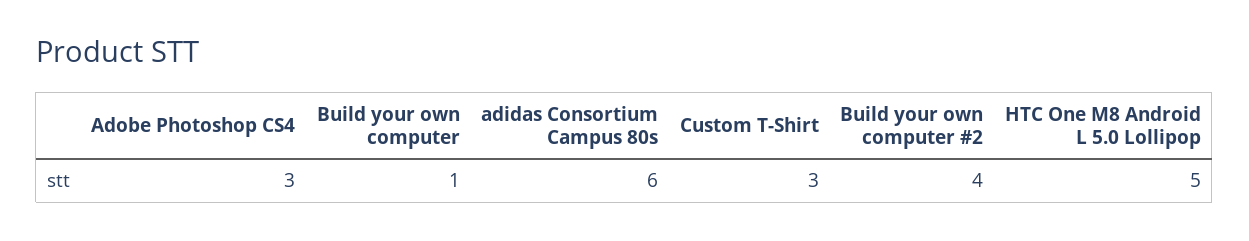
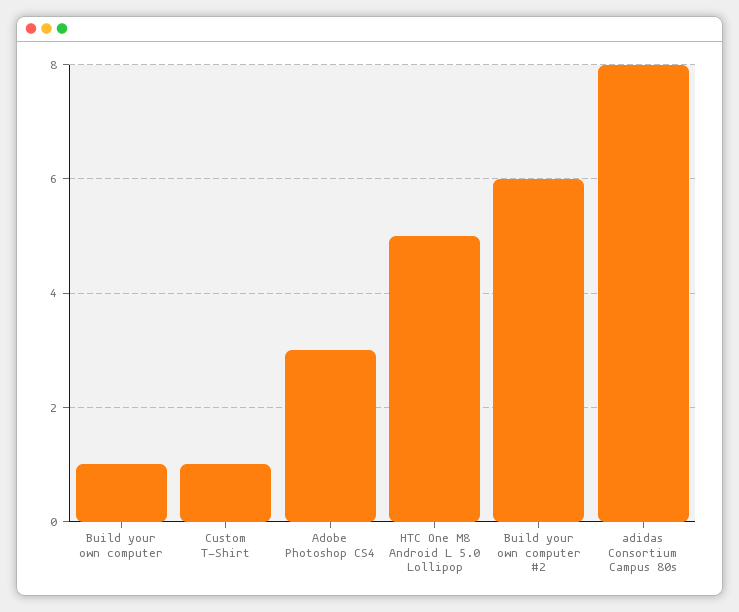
  {
    "Adobe Photoshop CS4": 3,
    "Build your own computer": 1,
-   "adidas Consortium Campus 80s": 6,
+   "adidas Consortium Campus 80s": 8,
-   "Custom T-Shirt": 3,
+   "Custom T-Shirt": 1,
-   "Build your own computer #2": 4,
+   "Build your own computer #2": 6,
    "HTC One M8 Android L 5.0 Lollipop": 5
  }

